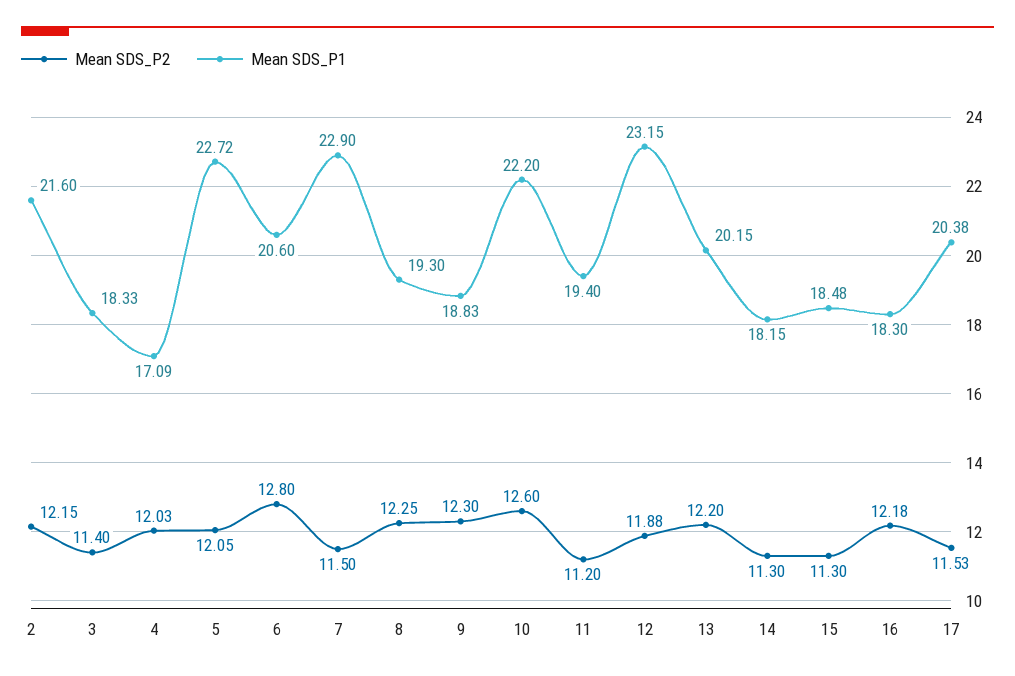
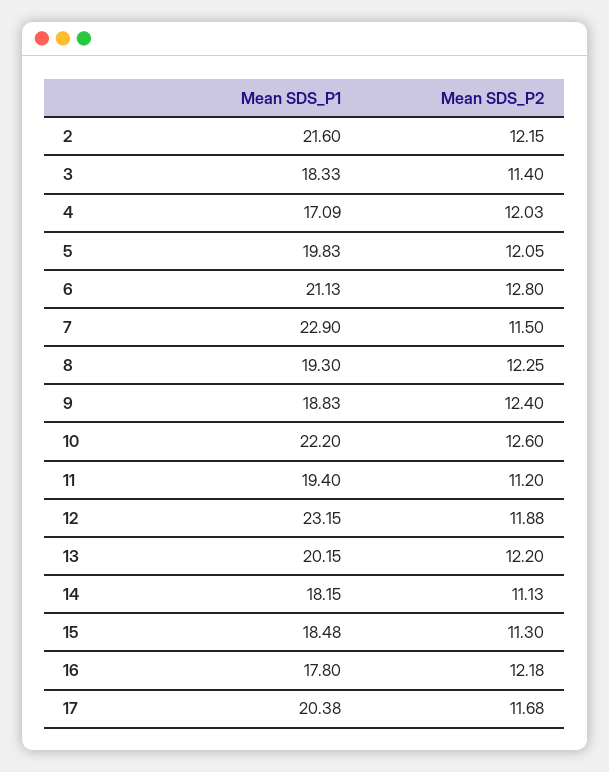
  {
    "Mean SDS_P2": {
      "2": 12.15,
      "3": 11.4,
      "4": 12.03,
      "5": 12.05,
      "6": 12.8,
      "7": 11.5,
      "8": 12.25,
-     "9": 12.3,
+     "9": 12.4,
      "10": 12.6,
      "11": 11.2,
      "12": 11.88,
      "13": 12.2,
-     "14": 11.3,
+     "14": 11.13,
      "15": 11.3,
      "16": 12.18,
-     "17": 11.53
+     "17": 11.68
    },
    "Mean SDS_P1": {
      "2": 21.6,
      "3": 18.33,
      "4": 17.09,
-     "5": 22.72,
+     "5": 19.83,
-     "6": 20.6,
+     "6": 21.13,
      "7": 22.9,
      "8": 19.3,
      "9": 18.83,
      "10": 22.2,
      "11": 19.4,
      "12": 23.15,
      "13": 20.15,
      "14": 18.15,
      "15": 18.48,
-     "16": 18.3,
+     "16": 17.8,
      "17": 20.38
    }
  }

